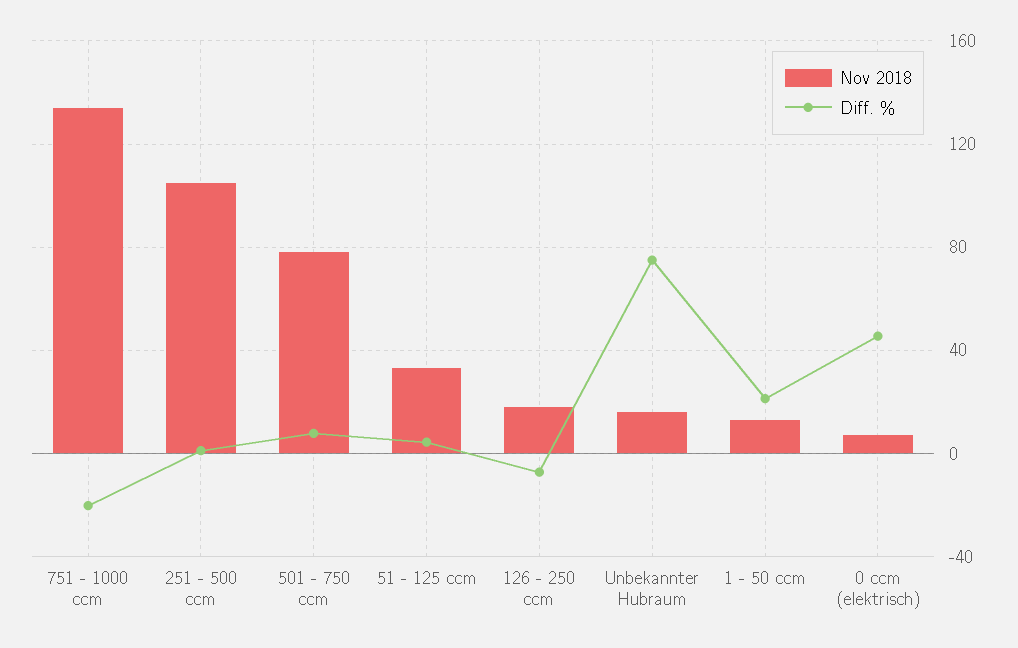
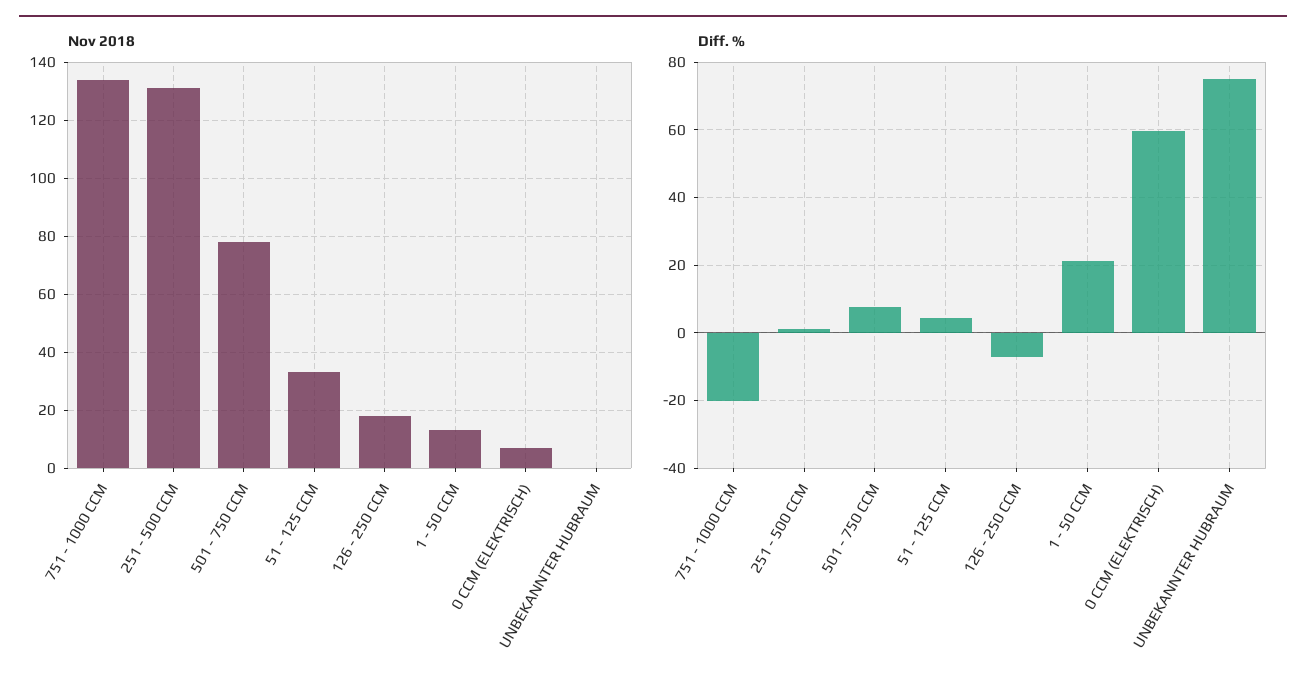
  {
    "Nov 2018": {
      "751 - 1000 ccm": 135,
-     "251 - 500 ccm": 105,
+     "251 - 500 ccm": 130,
      "501 - 750 ccm": 80,
      "51 - 125 ccm": 35,
      "126 - 250 ccm": 20,
-     "Unbekannter Hubraum": 15,
+     "Unbekannter Hubraum": 0,
      "1 - 50 ccm": 15,
      "0 ccm (elektrisch)": 5
    },
    "Diff. %": {
      "751 - 1000 ccm": -20,
      "251 - 500 ccm": 2,
      "501 - 750 ccm": 8,
      "51 - 125 ccm": 4,
      "126 - 250 ccm": -8,
      "Unbekannter Hubraum": 76,
      "1 - 50 ccm": 22,
-     "0 ccm (elektrisch)": 45
+     "0 ccm (elektrisch)": 60
    }
  }

